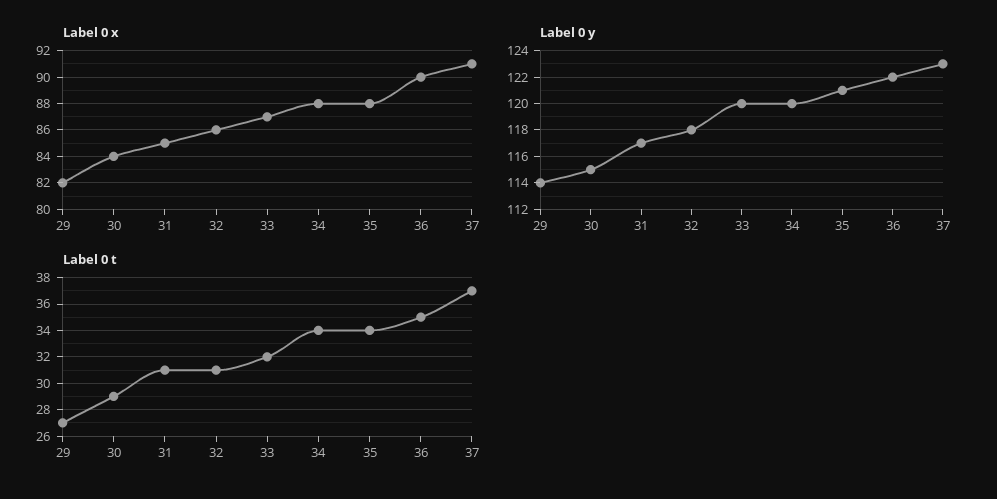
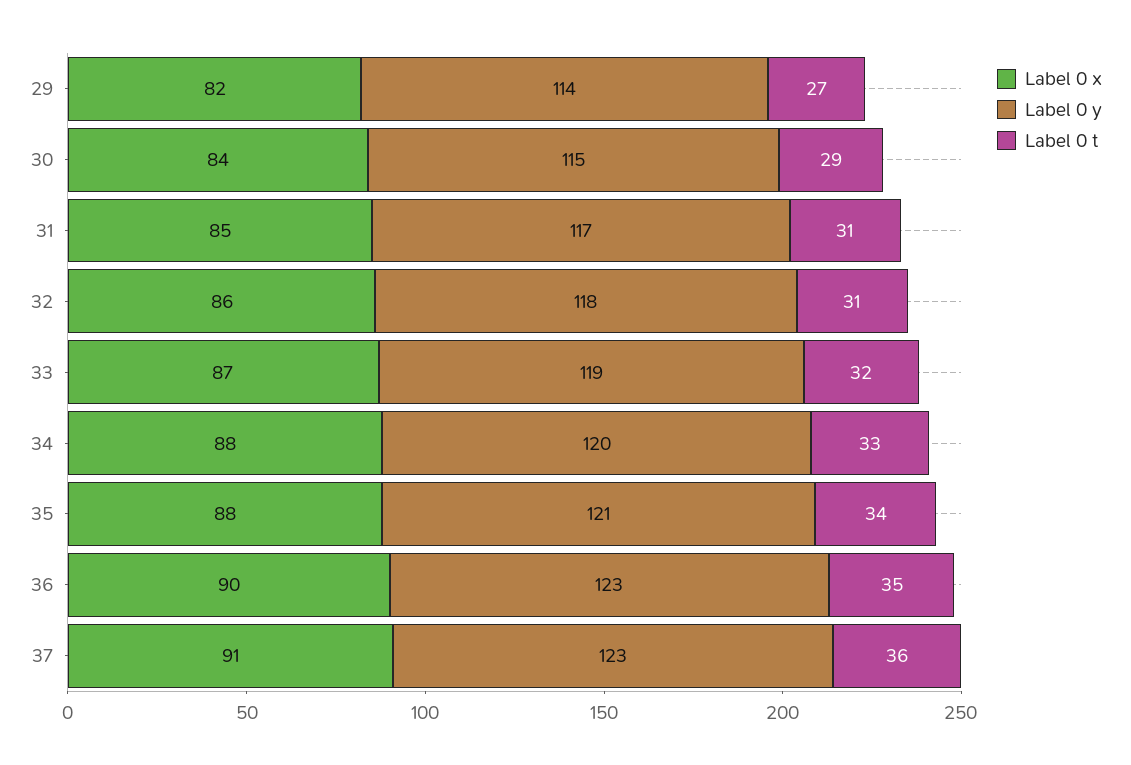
  {
    "Label 0 x": {
      "29": 82,
      "30": 84,
      "31": 85,
      "32": 86,
      "33": 87,
      "34": 88,
      "35": 88,
      "36": 90,
      "37": 91
    },
    "Label 0 y": {
      "29": 114,
      "30": 115,
      "31": 117,
      "32": 118,
-     "33": 120,
+     "33": 119,
      "34": 120,
      "35": 121,
-     "36": 122,
+     "36": 123,
      "37": 123
    },
    "Label 0 t": {
      "29": 27,
      "30": 29,
      "31": 31,
      "32": 31,
      "33": 32,
-     "34": 34,
+     "34": 33,
      "35": 34,
      "36": 35,
-     "37": 37
+     "37": 36
    }
  }

